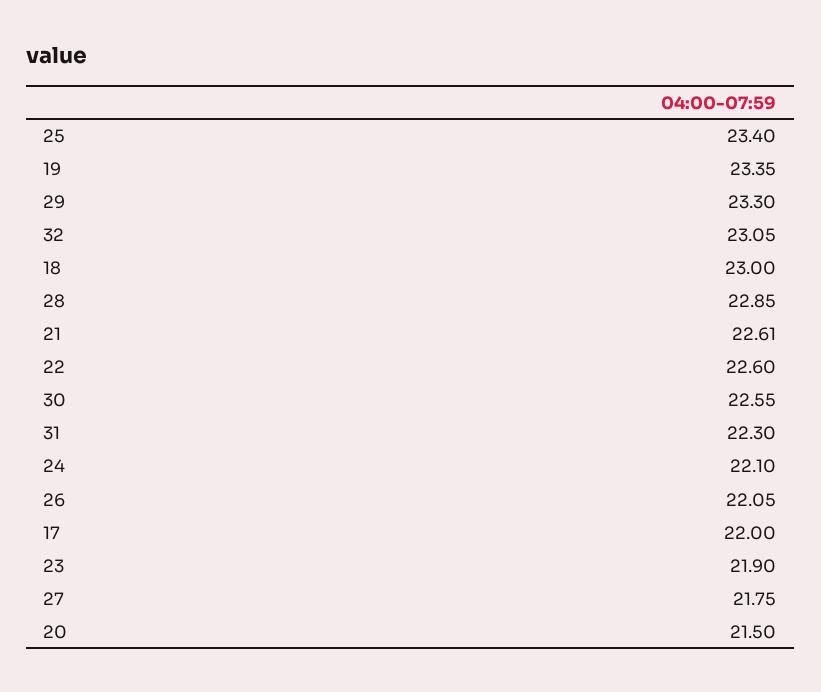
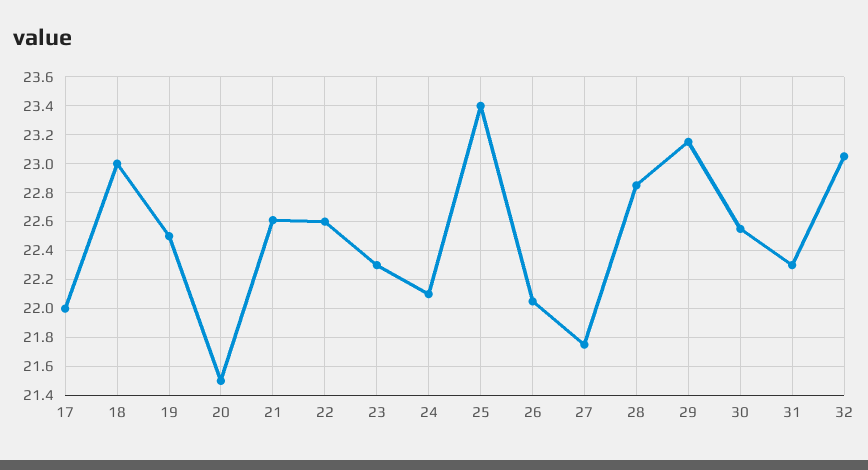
  {
    "25": 23.4,
-   "19": 23.35,
+   "19": 22.5,
-   "29": 23.3,
+   "29": 23.15,
    "32": 23.05,
    "18": 23,
    "28": 22.85,
    "21": 22.61,
    "22": 22.6,
    "30": 22.55,
    "31": 22.3,
    "24": 22.1,
    "26": 22.05,
    "17": 22,
-   "23": 21.9,
+   "23": 22.3,
    "27": 21.75,
    "20": 21.5
  }

